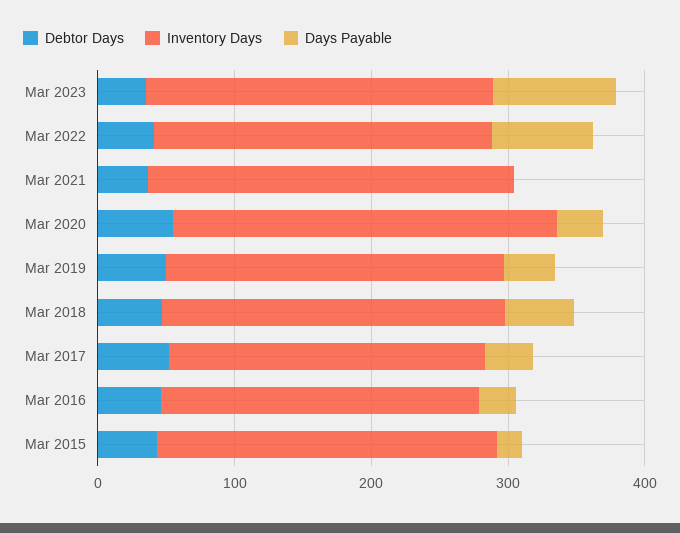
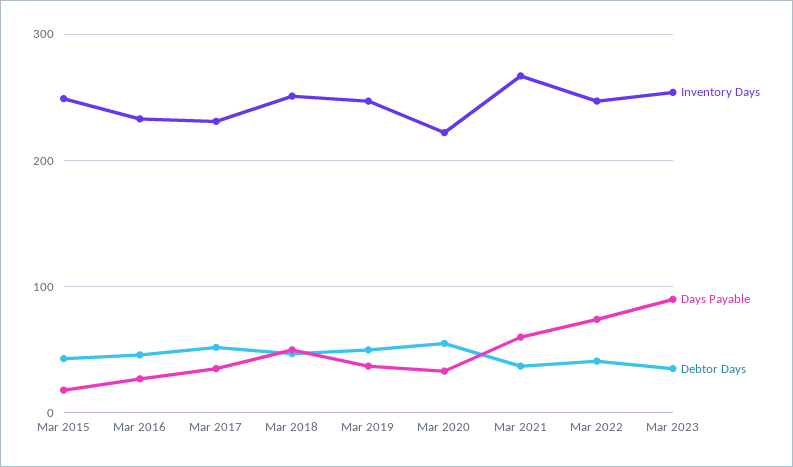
  {
    "Debtor Days": {
      "Mar 2023": 40,
      "Mar 2022": 40,
      "Mar 2021": 40,
      "Mar 2020": 60,
      "Mar 2019": 50,
      "Mar 2018": 50,
      "Mar 2017": 50,
      "Mar 2016": 50,
      "Mar 2015": 40
    },
    "Inventory Days": {
      "Mar 2023": 250,
      "Mar 2022": 250,
      "Mar 2021": 270,
-     "Mar 2020": 280,
+     "Mar 2020": 220,
      "Mar 2019": 250,
      "Mar 2018": 250,
      "Mar 2017": 230,
      "Mar 2016": 230,
      "Mar 2015": 250
    },
    "Days Payable": {
      "Mar 2023": 90,
      "Mar 2022": 70,
-     "Mar 2021": 0,
+     "Mar 2021": 60,
      "Mar 2020": 30,
      "Mar 2019": 40,
      "Mar 2018": 50,
      "Mar 2017": 40,
      "Mar 2016": 30,
      "Mar 2015": 20
    }
  }

